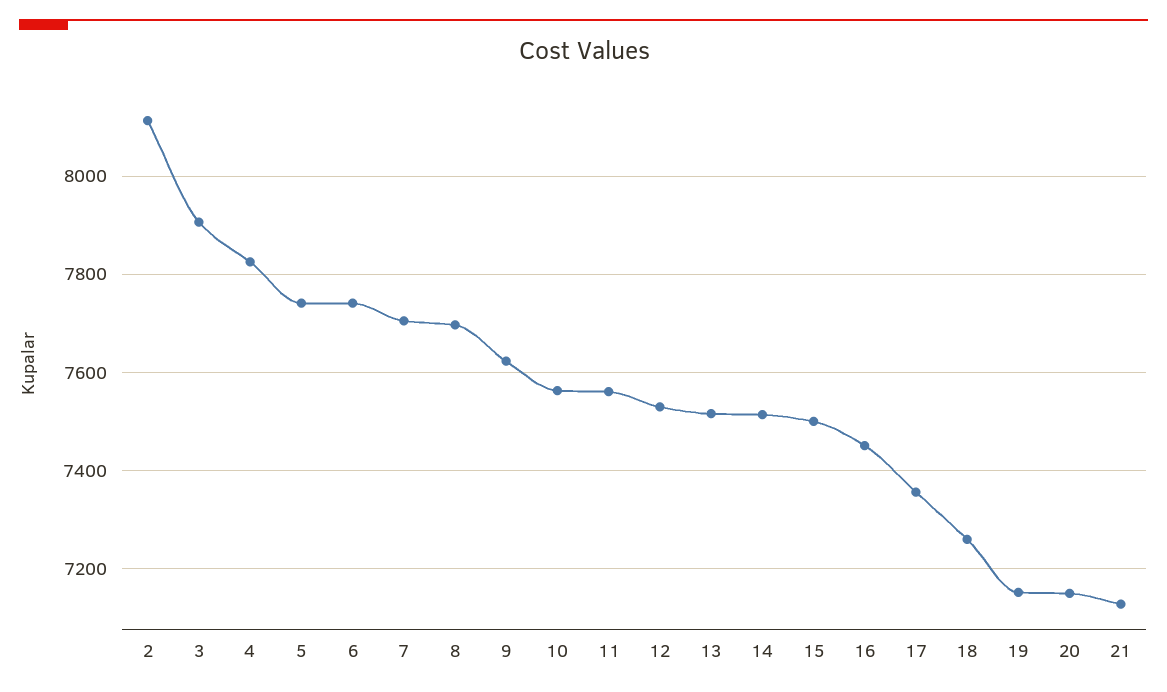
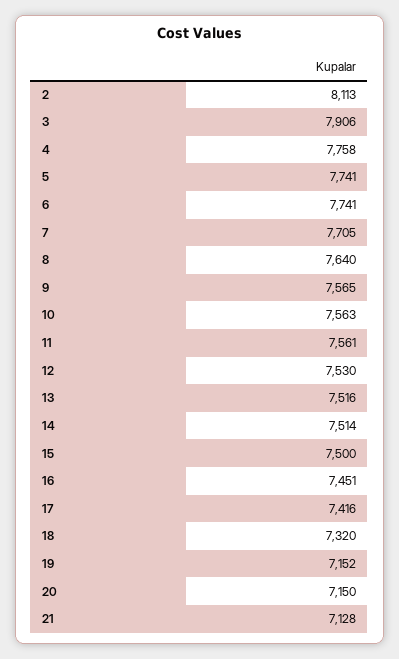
  {
    "2": 8113,
    "3": 7906,
-   "4": 7820,
+   "4": 7758,
    "5": 7741,
    "6": 7741,
    "7": 7705,
-   "8": 7700,
+   "8": 7640,
-   "9": 7620,
+   "9": 7565,
    "10": 7563,
    "11": 7561,
    "12": 7530,
    "13": 7516,
    "14": 7514,
    "15": 7500,
    "16": 7451,
-   "17": 7360,
+   "17": 7416,
-   "18": 7260,
+   "18": 7320,
    "19": 7152,
    "20": 7150,
    "21": 7128
  }

